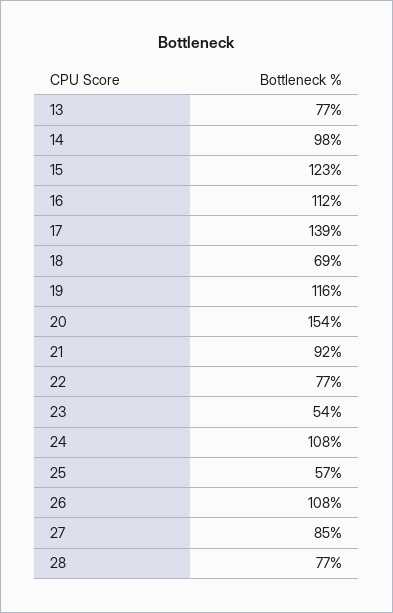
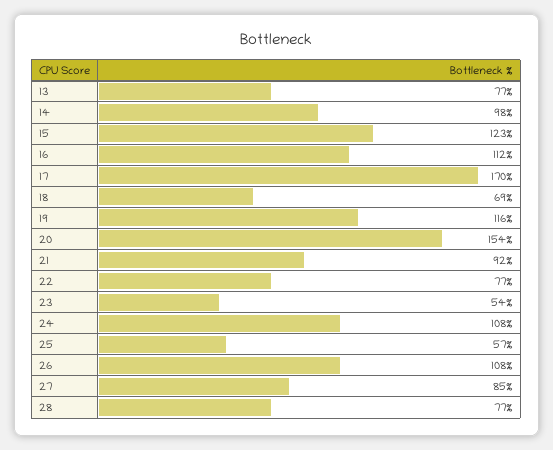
  {
    "13": 77,
    "14": 98,
    "15": 123,
    "16": 112,
-   "17": 139,
+   "17": 170,
    "18": 69,
    "19": 116,
    "20": 154,
    "21": 92,
    "22": 77,
    "23": 54,
    "24": 108,
    "25": 57,
    "26": 108,
    "27": 85,
    "28": 77
  }

